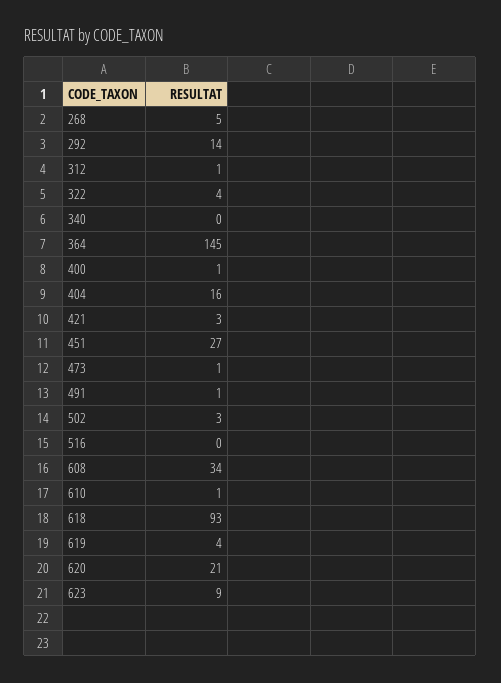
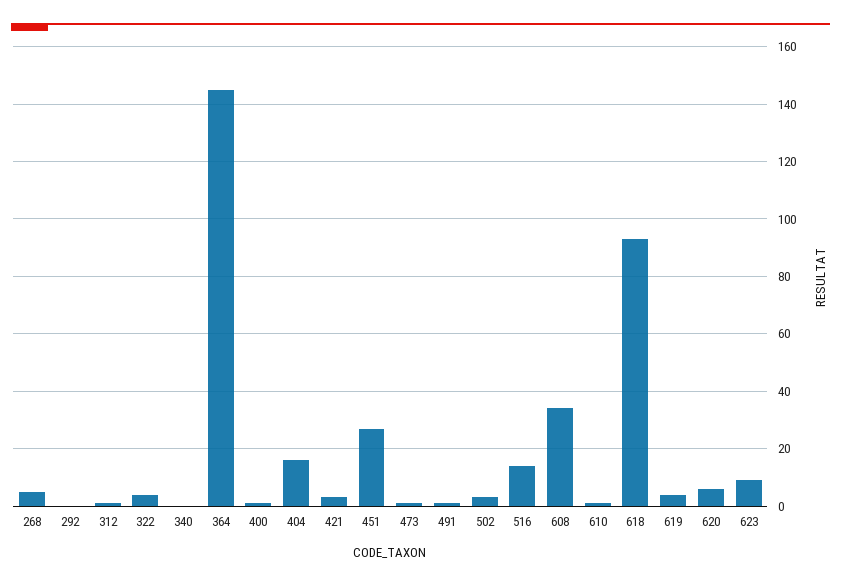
  {
    "268": 5,
-   "292": 14,
+   "292": 0,
    "312": 1,
    "322": 4,
    "340": 0,
    "364": 145,
    "400": 1,
    "404": 16,
    "421": 3,
    "451": 27,
    "473": 1,
    "491": 1,
    "502": 3,
-   "516": 0,
+   "516": 15,
    "608": 34,
    "610": 1,
    "618": 93,
    "619": 4,
-   "620": 21,
+   "620": 5,
    "623": 9
  }

